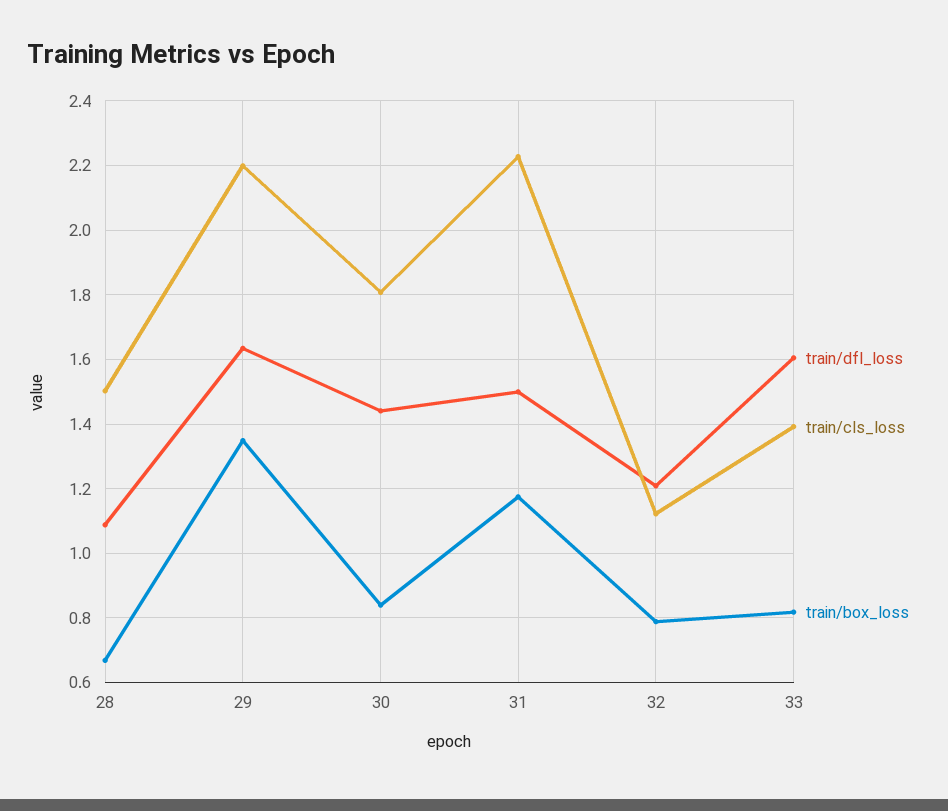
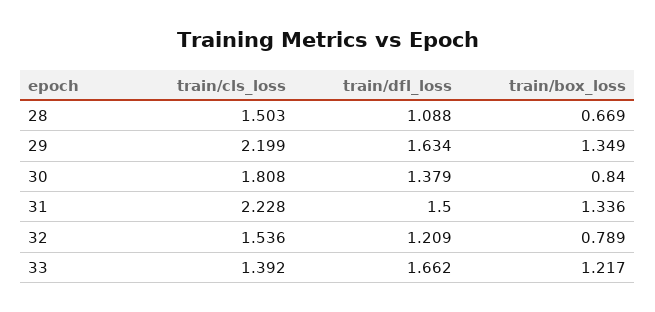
  {
    "train/dfl_loss": {
      "28": 1.088,
      "29": 1.634,
-     "30": 1.44,
+     "30": 1.379,
      "31": 1.5,
      "32": 1.209,
-     "33": 1.6
+     "33": 1.662
    },
    "train/cls_loss": {
      "28": 1.503,
      "29": 2.199,
      "30": 1.808,
      "31": 2.228,
-     "32": 1.12,
+     "32": 1.536,
      "33": 1.392
    },
    "train/box_loss": {
      "28": 0.669,
      "29": 1.349,
      "30": 0.84,
-     "31": 1.18,
+     "31": 1.336,
      "32": 0.789,
-     "33": 0.82
+     "33": 1.217
    }
  }

